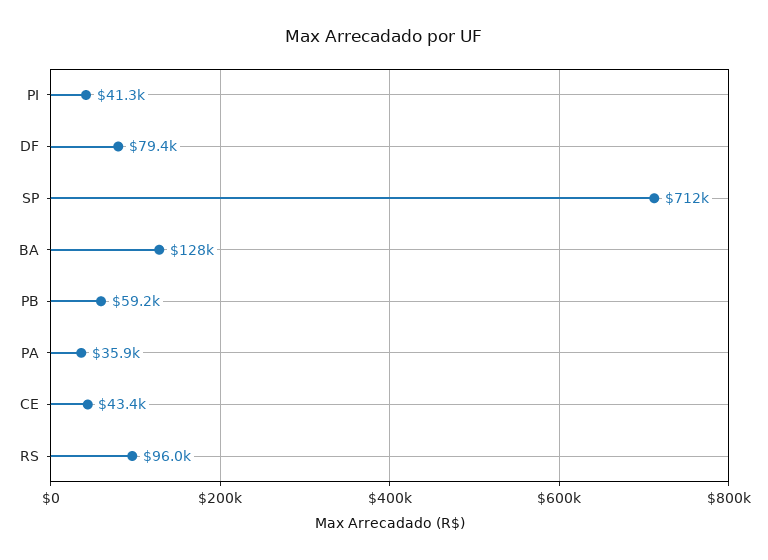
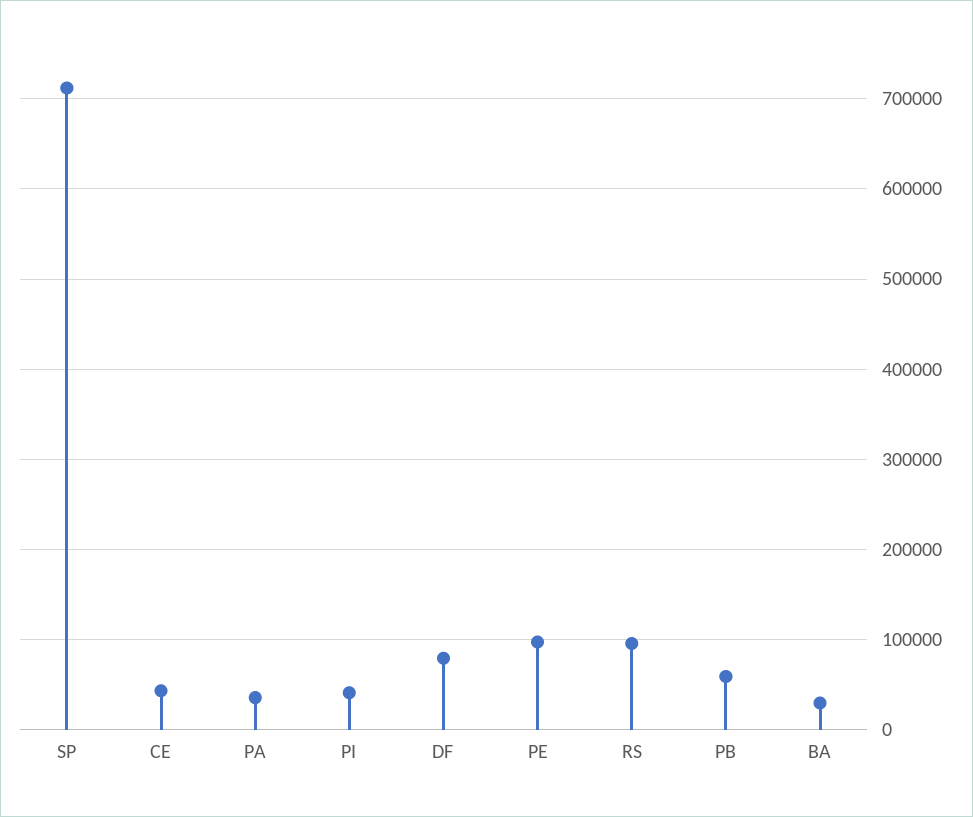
  {
    "PI": 41300,
    "DF": 79400,
    "SP": 712000,
-   "BA": 128000,
+   "BA": 30000,
    "PB": 59200,
    "PA": 35900,
    "CE": 43400,
-   "RS": 96000
+   "RS": 96000,
+   "PE": 100000
  }

